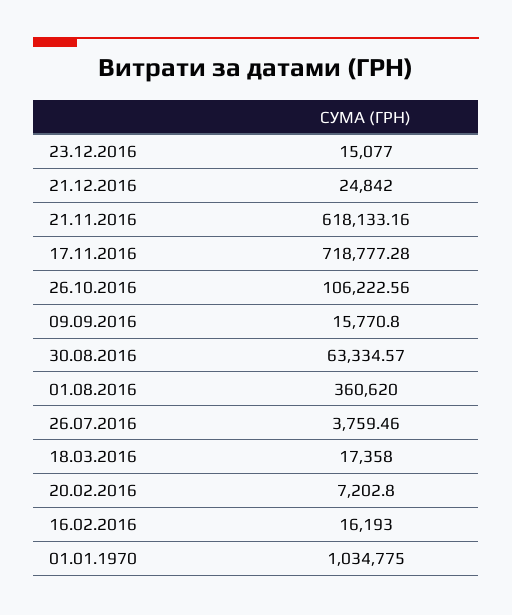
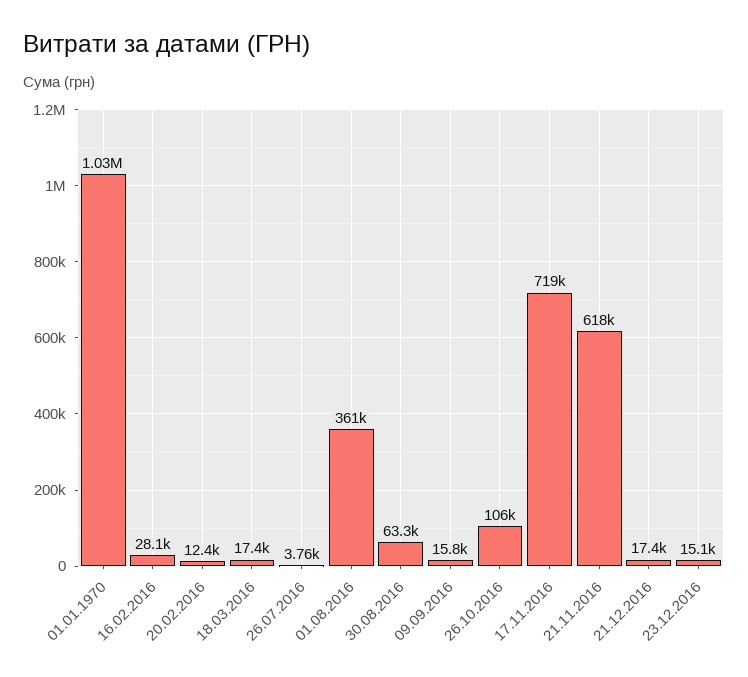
  {
    "23.12.2016": 15077,
-   "21.12.2016": 24842,
+   "21.12.2016": 17400,
    "21.11.2016": 618133.16,
    "17.11.2016": 718777.28,
    "26.10.2016": 106222.56,
    "09.09.2016": 15770.8,
    "30.08.2016": 63334.57,
    "01.08.2016": 360620,
    "26.07.2016": 3759.46,
    "18.03.2016": 17358,
-   "20.02.2016": 7202.8,
+   "20.02.2016": 12400,
-   "16.02.2016": 16193,
+   "16.02.2016": 28100,
    "01.01.1970": 1034775
  }

